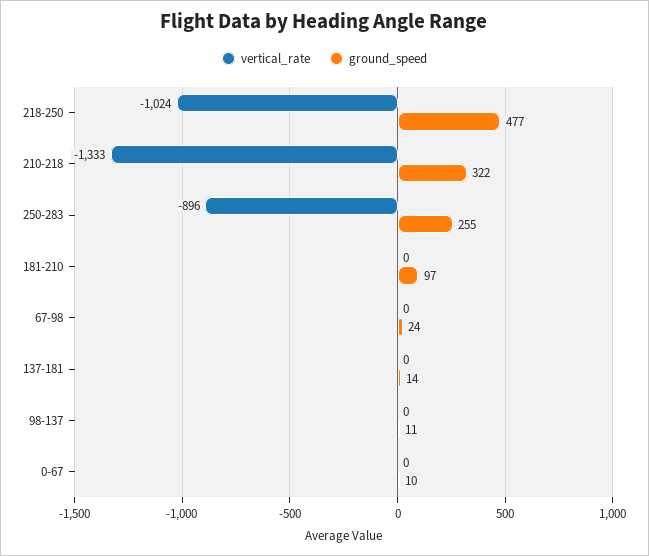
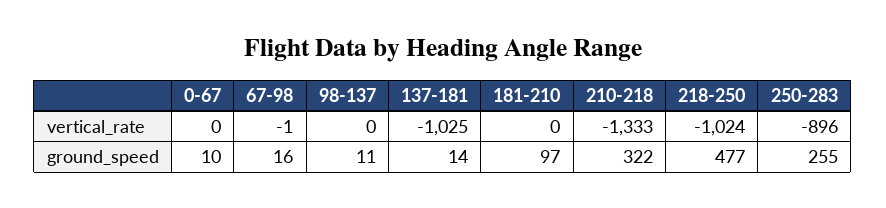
  {
    "vertical_rate": {
      "218-250": -1024,
      "210-218": -1333,
      "250-283": -896,
      "181-210": 0,
-     "67-98": 0,
+     "67-98": -1,
-     "137-181": 0,
+     "137-181": -1025,
      "98-137": 0,
      "0-67": 0
    },
    "ground_speed": {
      "218-250": 477,
      "210-218": 322,
      "250-283": 255,
      "181-210": 97,
-     "67-98": 24,
+     "67-98": 16,
      "137-181": 14,
      "98-137": 11,
      "0-67": 10
    }
  }

